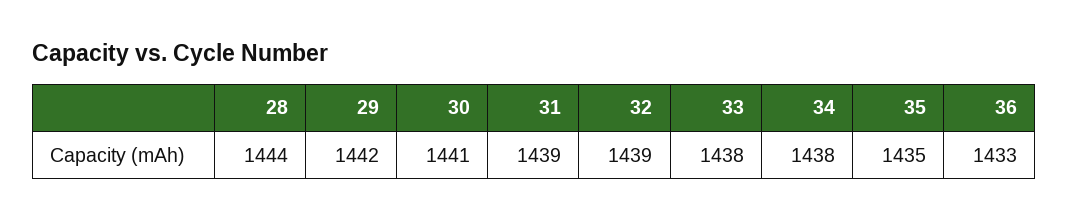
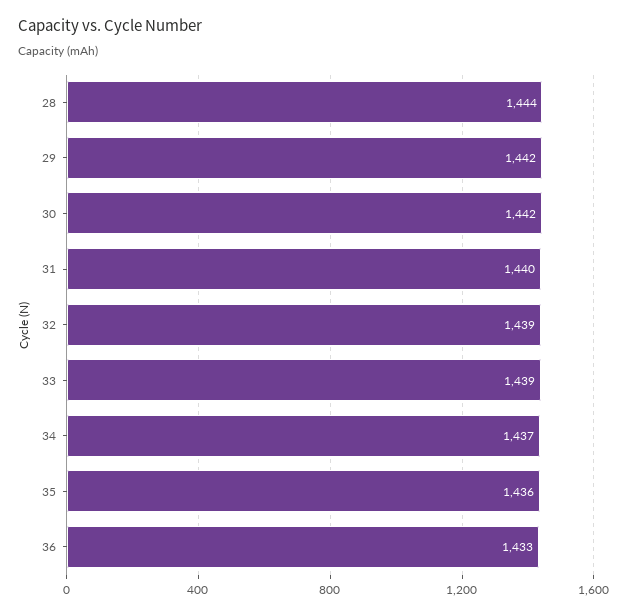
  {
    "28": 1444,
    "29": 1442,
-   "30": 1441,
+   "30": 1442,
-   "31": 1439,
+   "31": 1440,
    "32": 1439,
-   "33": 1438,
+   "33": 1439,
-   "34": 1438,
+   "34": 1437,
-   "35": 1435,
+   "35": 1436,
    "36": 1433
  }

